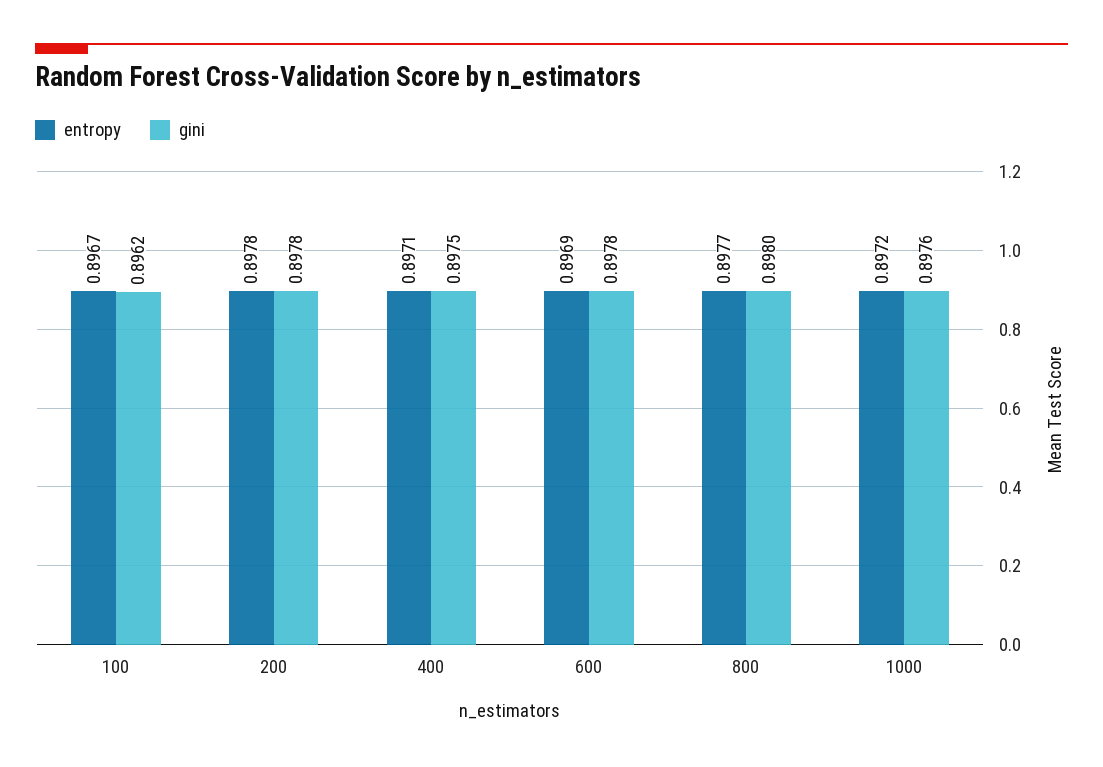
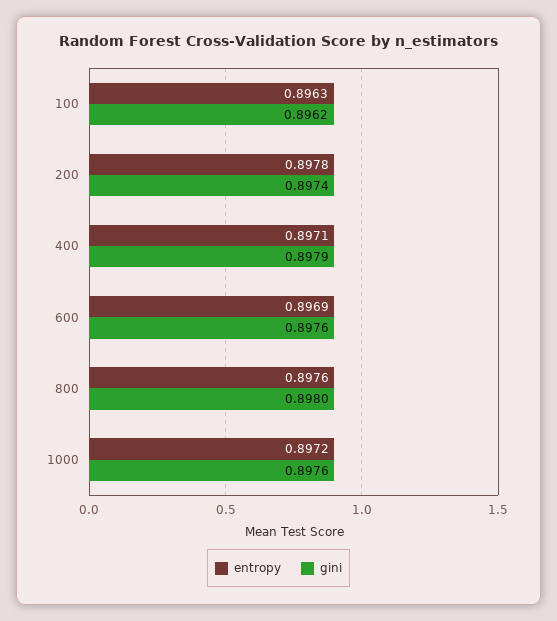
  {
    "entropy": {
-     "100": 0.8967,
+     "100": 0.8963,
      "200": 0.8978,
      "400": 0.8971,
      "600": 0.8969,
-     "800": 0.8977,
+     "800": 0.8976,
      "1000": 0.8972
    },
    "gini": {
      "100": 0.8962,
-     "200": 0.8978,
+     "200": 0.8974,
-     "400": 0.8975,
+     "400": 0.8979,
-     "600": 0.8978,
+     "600": 0.8976,
      "800": 0.898,
      "1000": 0.8976
    }
  }

